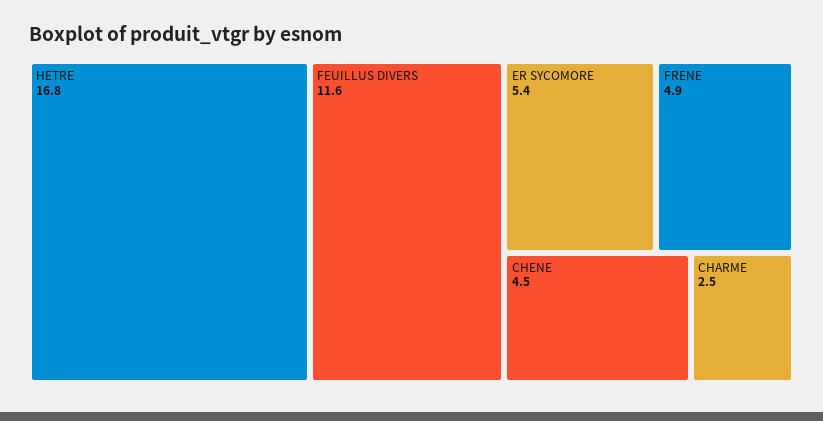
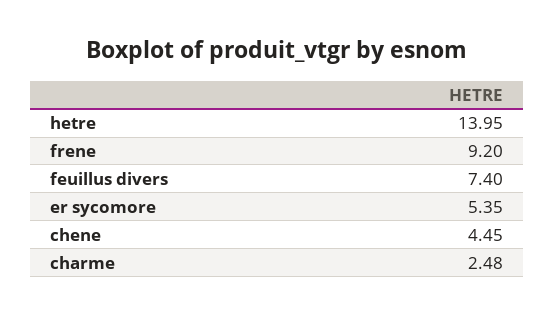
  {
-   "HETRE": 16.8,
+   "HETRE": 13.95,
-   "FEUILLUS DIVERS": 11.6,
+   "FEUILLUS DIVERS": 7.4,
    "ER SYCOMORE": 5.35,
-   "FRENE": 4.9,
+   "FRENE": 9.2,
    "CHENE": 4.45,
    "CHARME": 2.48
  }

